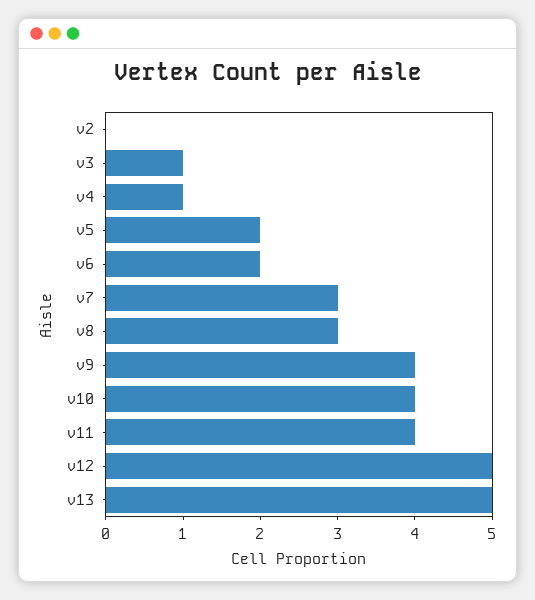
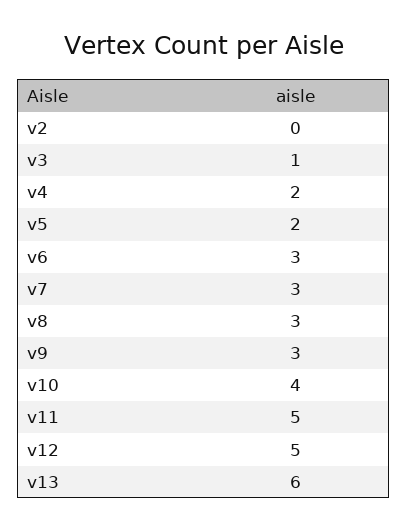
  {
    "v2": 0,
    "v3": 1,
-   "v4": 1,
+   "v4": 2,
    "v5": 2,
-   "v6": 2,
+   "v6": 3,
    "v7": 3,
    "v8": 3,
-   "v9": 4,
+   "v9": 3,
    "v10": 4,
-   "v11": 4,
+   "v11": 5,
    "v12": 5,
-   "v13": 5
+   "v13": 6
  }

